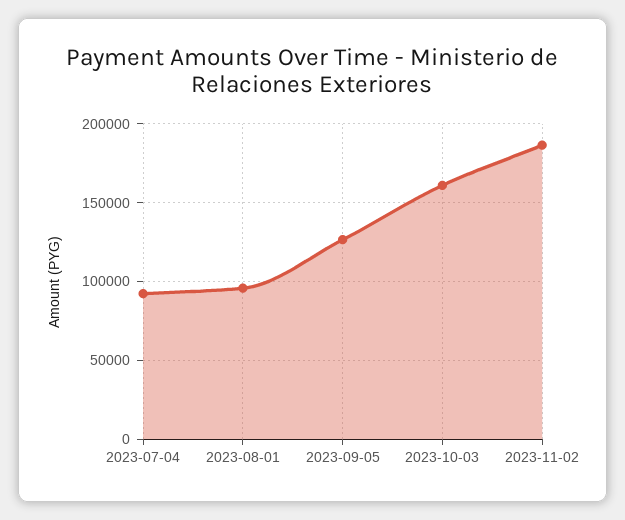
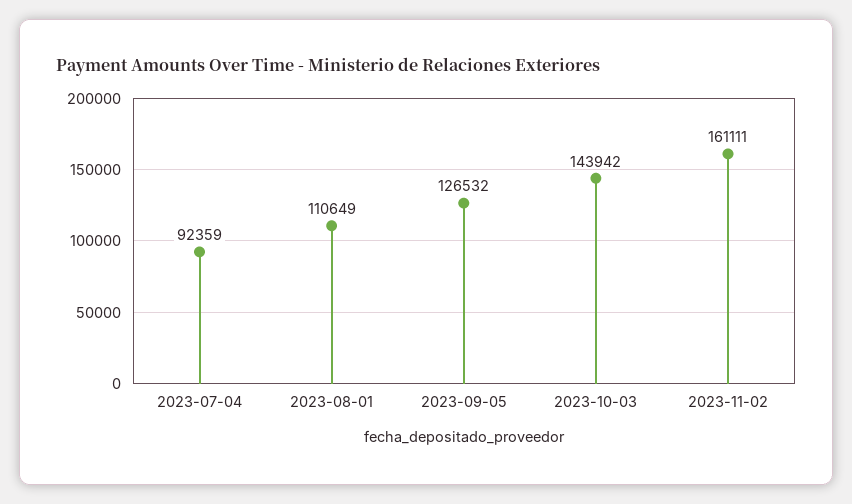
  {
    "2023-07-04": 92359,
-   "2023-08-01": 95000,
+   "2023-08-01": 110649,
    "2023-09-05": 126532,
-   "2023-10-03": 160000,
+   "2023-10-03": 143942,
-   "2023-11-02": 185000
+   "2023-11-02": 161111
  }

